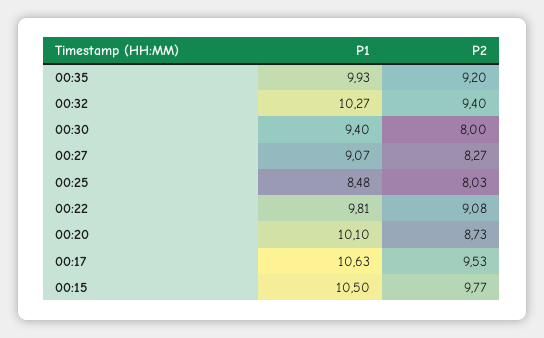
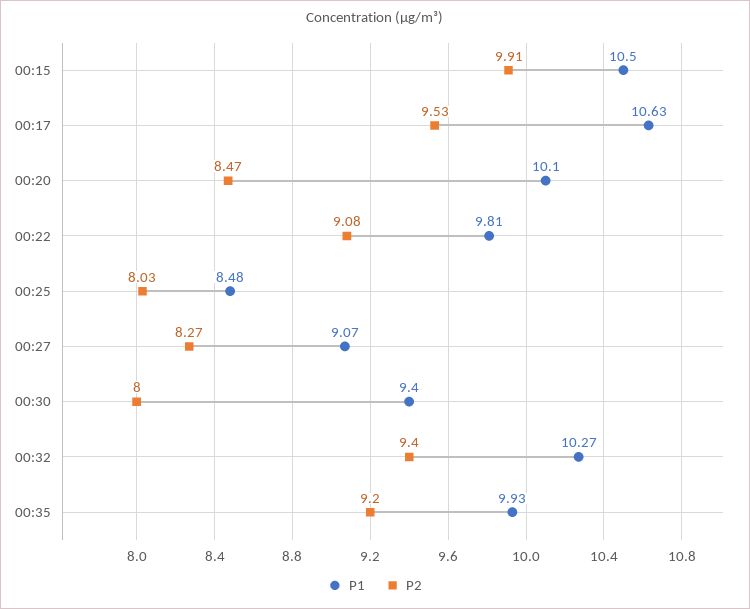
  {
    "P1": {
      "00:35": 9.93,
      "00:32": 10.27,
      "00:30": 9.4,
      "00:27": 9.07,
      "00:25": 8.48,
      "00:22": 9.81,
      "00:20": 10.1,
      "00:17": 10.63,
      "00:15": 10.5
    },
    "P2": {
      "00:35": 9.2,
      "00:32": 9.4,
      "00:30": 8,
      "00:27": 8.27,
      "00:25": 8.03,
      "00:22": 9.08,
-     "00:20": 8.73,
+     "00:20": 8.47,
      "00:17": 9.53,
-     "00:15": 9.77
+     "00:15": 9.91
    }
  }

